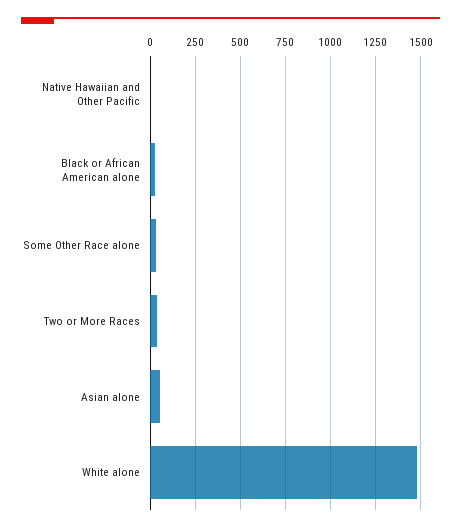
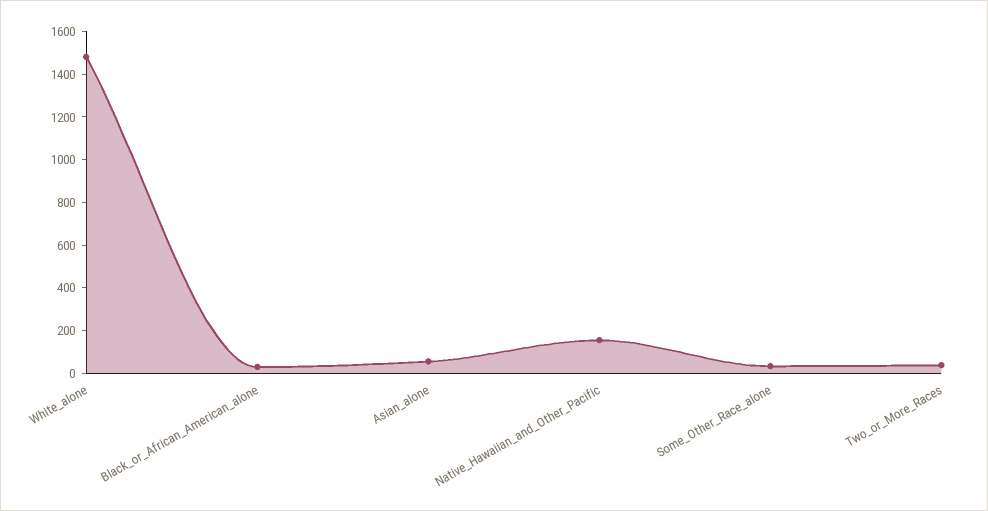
  {
-   "Native Hawaiian and Other Pacific": 0,
+   "Native Hawaiian and Other Pacific": 150,
    "Black or African American alone": 50,
    "Some Other Race alone": 50,
    "Two or More Races": 50,
    "Asian alone": 50,
    "White alone": 1500
  }

